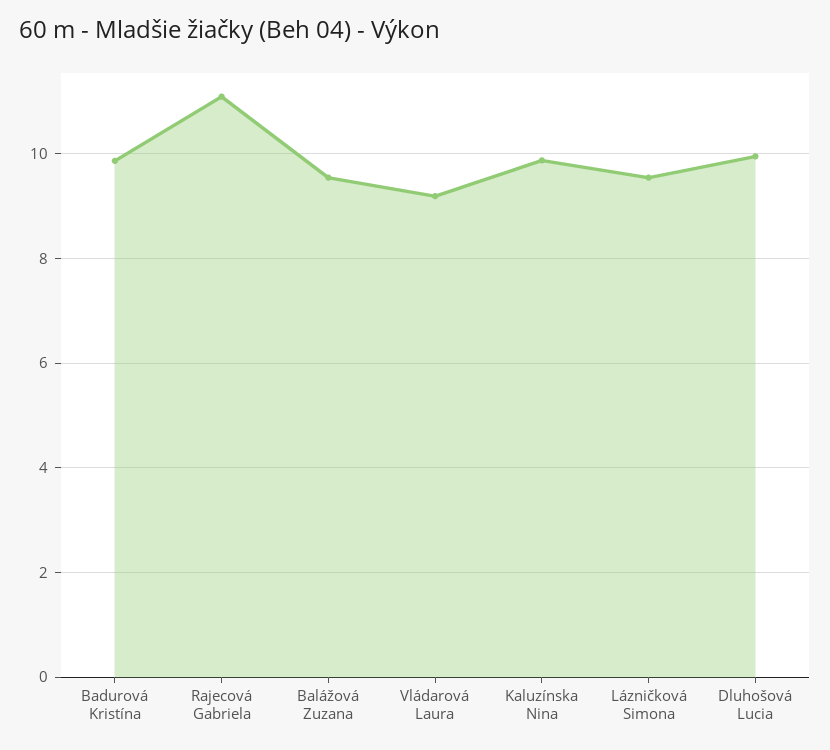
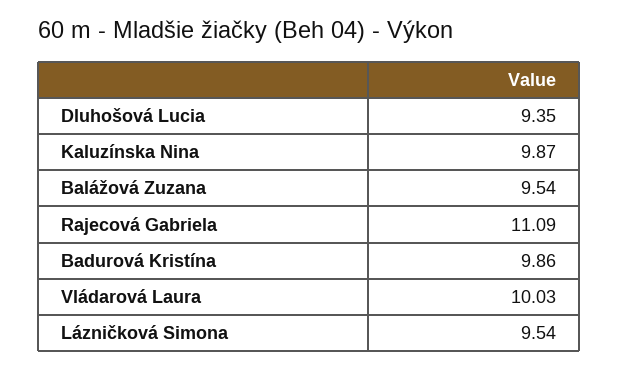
  {
    "Badurová Kristína": 9.86,
    "Rajecová Gabriela": 11.09,
    "Balážová Zuzana": 9.54,
-   "Vládarová Laura": 9.2,
+   "Vládarová Laura": 10.03,
    "Kaluzínska Nina": 9.87,
    "Lázničková Simona": 9.54,
-   "Dluhošová Lucia": 10
+   "Dluhošová Lucia": 9.35
  }

